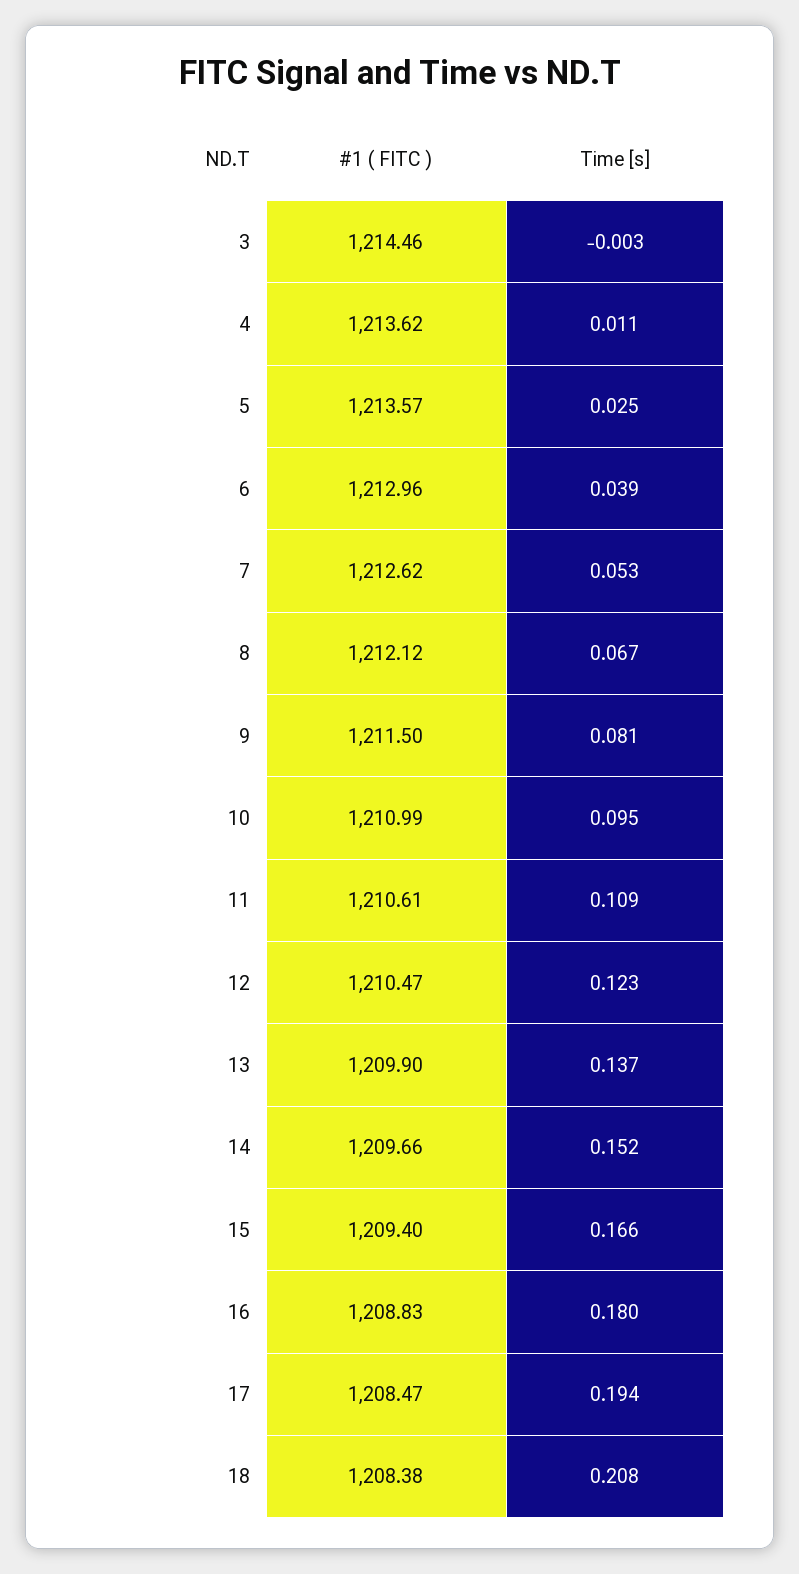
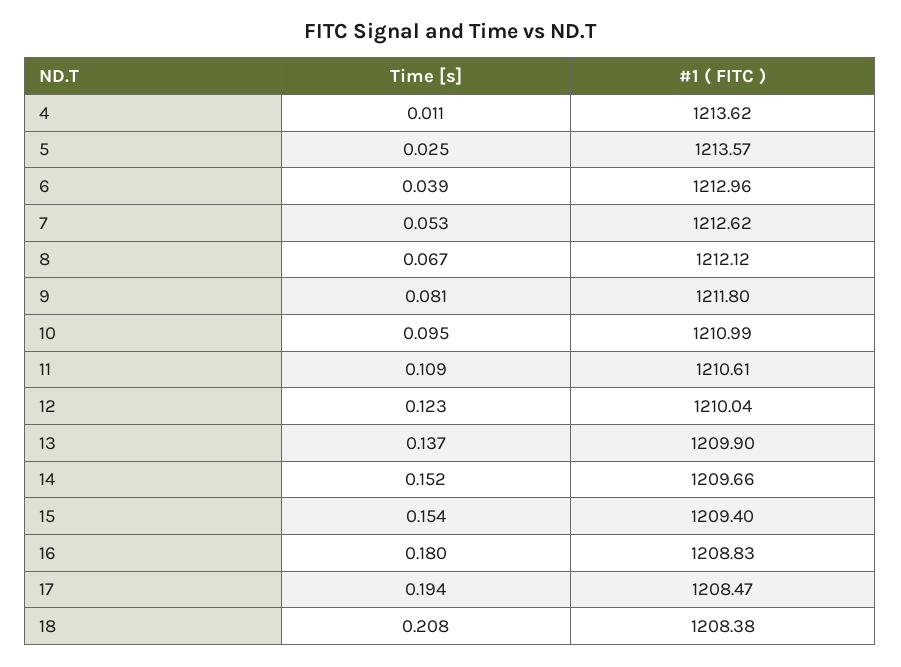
  {
    "#1 ( FITC )": {
-     "3": 1214.46,
      "4": 1213.62,
      "5": 1213.57,
      "6": 1212.96,
      "7": 1212.62,
      "8": 1212.12,
-     "9": 1211.5,
+     "9": 1211.8,
      "10": 1210.99,
      "11": 1210.61,
-     "12": 1210.47,
+     "12": 1210.04,
      "13": 1209.9,
      "14": 1209.66,
      "15": 1209.4,
      "16": 1208.83,
      "17": 1208.47,
      "18": 1208.38
    },
    "Time [s]": {
-     "3": -0.003,
      "4": 0.011,
      "5": 0.025,
      "6": 0.039,
      "7": 0.053,
      "8": 0.067,
      "9": 0.081,
      "10": 0.095,
      "11": 0.109,
      "12": 0.123,
      "13": 0.137,
      "14": 0.152,
-     "15": 0.166,
+     "15": 0.154,
      "16": 0.18,
      "17": 0.194,
      "18": 0.208
    }
  }

